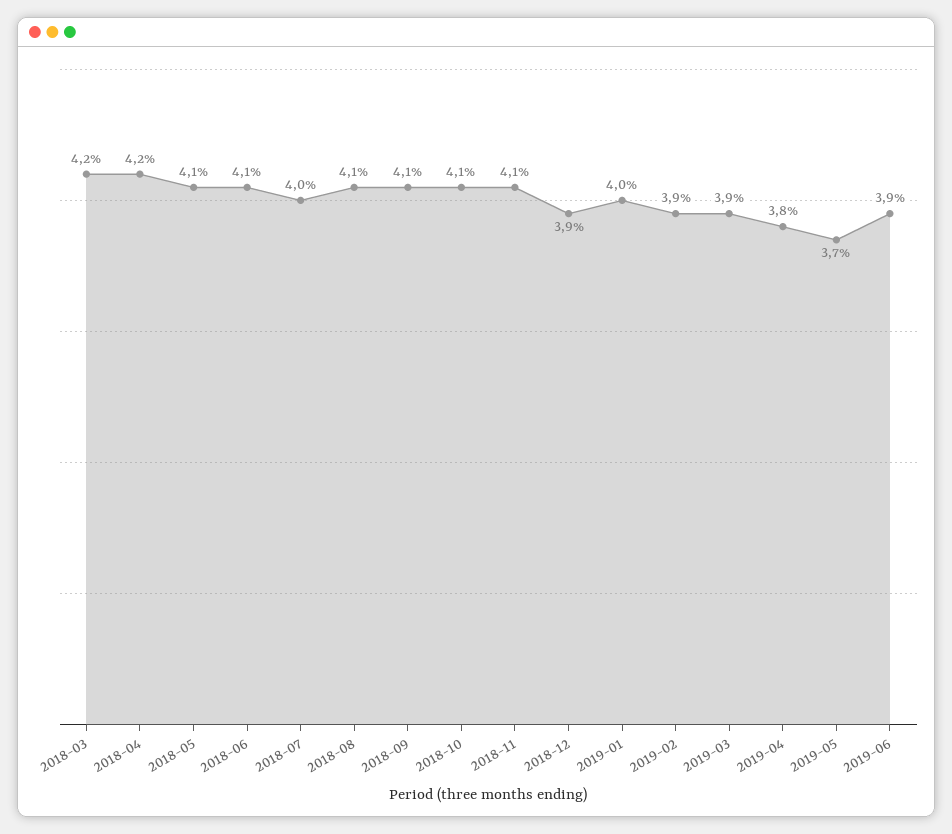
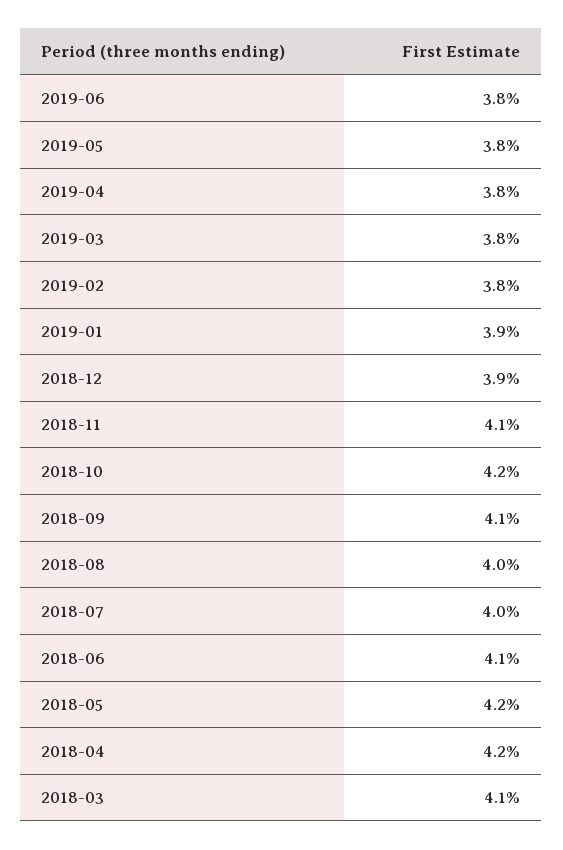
  {
-   "2018-03": 4.2,
+   "2018-03": 4.1,
    "2018-04": 4.2,
-   "2018-05": 4.1,
+   "2018-05": 4.2,
    "2018-06": 4.1,
    "2018-07": 4,
-   "2018-08": 4.1,
+   "2018-08": 4,
    "2018-09": 4.1,
-   "2018-10": 4.1,
+   "2018-10": 4.2,
    "2018-11": 4.1,
    "2018-12": 3.9,
-   "2019-01": 4,
+   "2019-01": 3.9,
-   "2019-02": 3.9,
+   "2019-02": 3.8,
-   "2019-03": 3.9,
+   "2019-03": 3.8,
    "2019-04": 3.8,
-   "2019-05": 3.7,
+   "2019-05": 3.8,
-   "2019-06": 3.9
+   "2019-06": 3.8
  }

